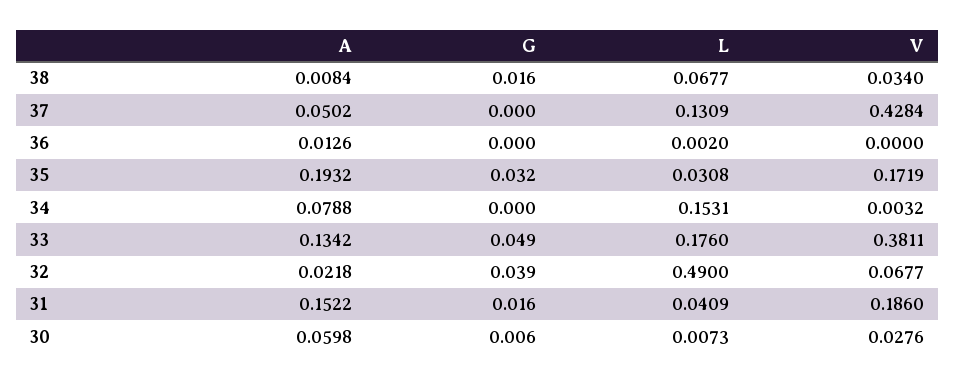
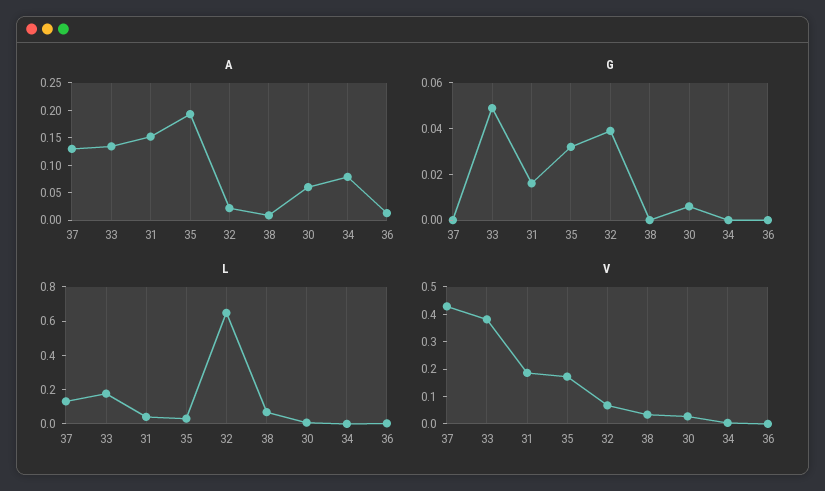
  {
    "A": {
      "38": 0.0084,
-     "37": 0.0502,
+     "37": 0.125,
      "36": 0.0126,
      "35": 0.1932,
      "34": 0.0788,
      "33": 0.1342,
      "32": 0.0218,
      "31": 0.1522,
      "30": 0.0598
    },
    "G": {
-     "38": 0.016,
+     "38": 0,
      "37": 0,
      "36": 0,
      "35": 0.032,
      "34": 0,
      "33": 0.049,
      "32": 0.039,
      "31": 0.016,
      "30": 0.006
    },
    "L": {
      "38": 0.0677,
      "37": 0.1309,
      "36": 0.002,
      "35": 0.0308,
-     "34": 0.1531,
+     "34": 0,
      "33": 0.176,
-     "32": 0.49,
+     "32": 0.65,
      "31": 0.0409,
      "30": 0.0073
    },
    "V": {
      "38": 0.034,
      "37": 0.4284,
      "36": 0,
      "35": 0.1719,
      "34": 0.0032,
      "33": 0.3811,
      "32": 0.0677,
      "31": 0.186,
      "30": 0.0276
    }
  }

